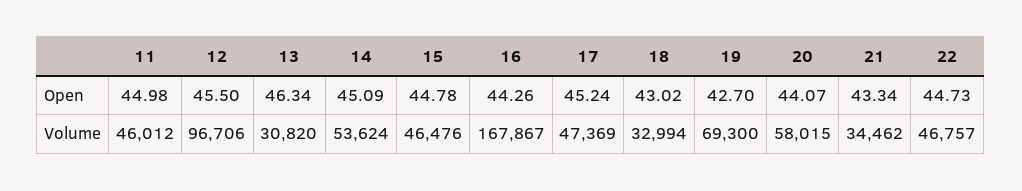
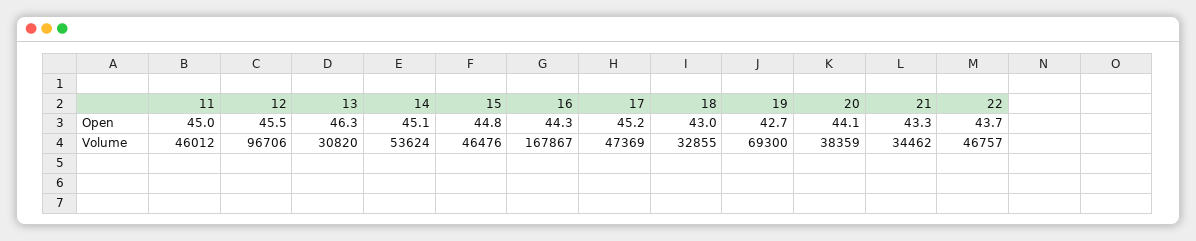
  {
    "11": {
      "Open": 44.98,
      "Volume": 46012
    },
    "12": {
      "Open": 45.5,
      "Volume": 96706
    },
    "13": {
      "Open": 46.34,
      "Volume": 30820
    },
    "14": {
      "Open": 45.09,
      "Volume": 53624
    },
    "15": {
      "Open": 44.78,
      "Volume": 46476
    },
    "16": {
      "Open": 44.26,
      "Volume": 167867
    },
    "17": {
      "Open": 45.24,
      "Volume": 47369
    },
    "18": {
      "Open": 43.02,
-     "Volume": 32994
+     "Volume": 32855
    },
    "19": {
      "Open": 42.7,
      "Volume": 69300
    },
    "20": {
      "Open": 44.07,
-     "Volume": 58015
+     "Volume": 38359
    },
    "21": {
      "Open": 43.34,
      "Volume": 34462
    },
    "22": {
-     "Open": 44.73,
+     "Open": 43.7,
      "Volume": 46757
    }
  }

